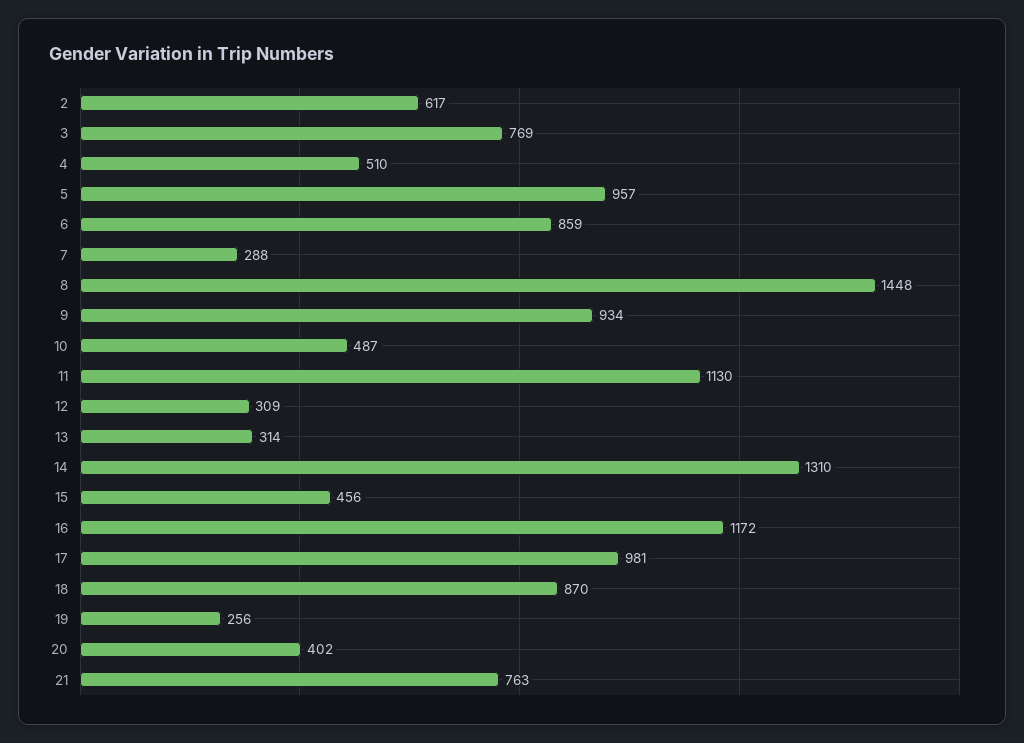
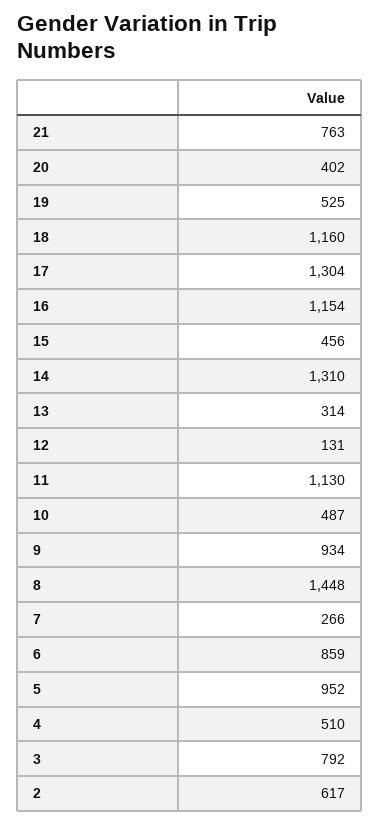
  {
    "2": 617,
-   "3": 769,
+   "3": 792,
    "4": 510,
-   "5": 957,
+   "5": 952,
    "6": 859,
-   "7": 288,
+   "7": 266,
    "8": 1448,
    "9": 934,
    "10": 487,
    "11": 1130,
-   "12": 309,
+   "12": 131,
    "13": 314,
    "14": 1310,
    "15": 456,
-   "16": 1172,
+   "16": 1154,
-   "17": 981,
+   "17": 1304,
-   "18": 870,
+   "18": 1160,
-   "19": 256,
+   "19": 525,
    "20": 402,
    "21": 763
  }

